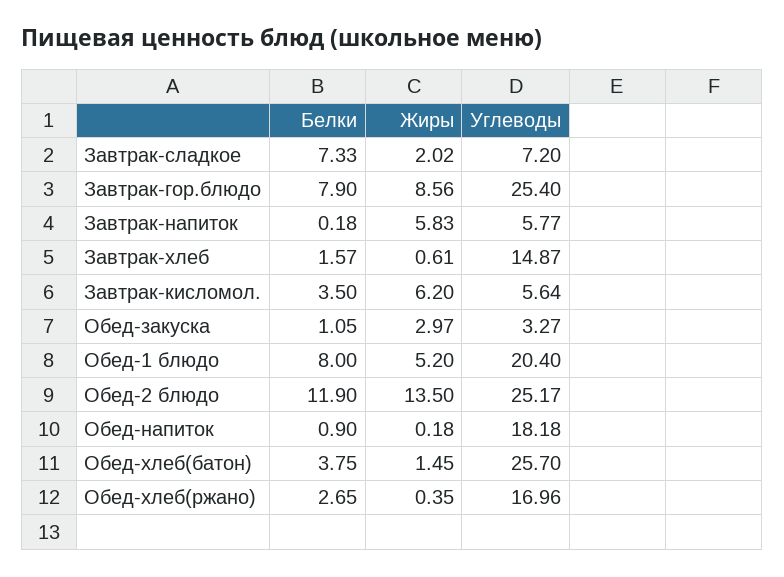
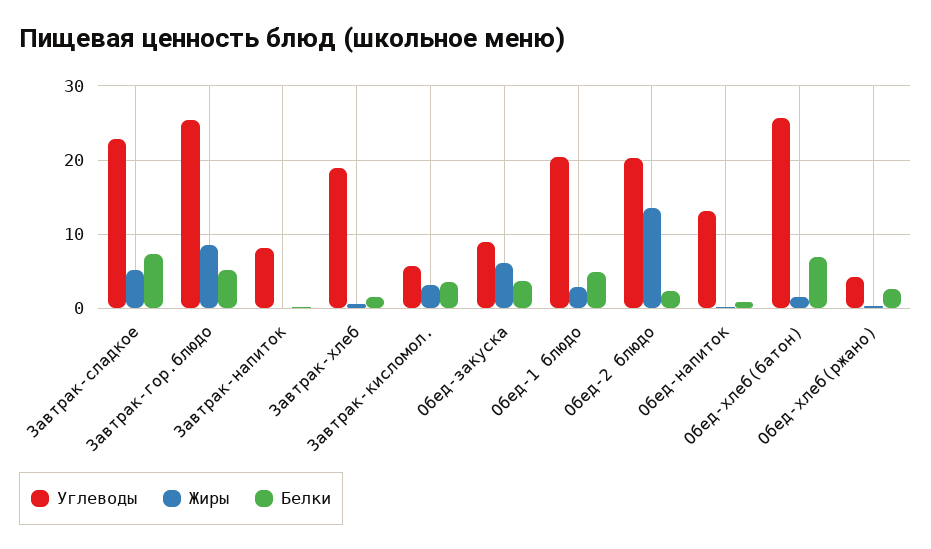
  {
    "Белки": {
      "Завтрак-сладкое": 7.33,
-     "Завтрак-гор.блюдо": 7.9,
+     "Завтрак-гор.блюдо": 5,
      "Завтрак-напиток": 0.18,
      "Завтрак-хлеб": 1.57,
      "Завтрак-кисломол.": 3.5,
-     "Обед-закуска": 1.05,
+     "Обед-закуска": 4,
-     "Обед-1 блюдо": 8,
+     "Обед-1 блюдо": 5,
-     "Обед-2 блюдо": 11.9,
+     "Обед-2 блюдо": 2,
      "Обед-напиток": 0.9,
-     "Обед-хлеб(батон)": 3.75,
+     "Обед-хлеб(батон)": 7,
      "Обед-хлеб(ржано)": 2.65
    },
    "Жиры": {
-     "Завтрак-сладкое": 2.02,
+     "Завтрак-сладкое": 5,
      "Завтрак-гор.блюдо": 8.56,
-     "Завтрак-напиток": 5.83,
+     "Завтрак-напиток": 0,
      "Завтрак-хлеб": 0.61,
-     "Завтрак-кисломол.": 6.2,
+     "Завтрак-кисломол.": 3,
-     "Обед-закуска": 2.97,
+     "Обед-закуска": 6,
-     "Обед-1 блюдо": 5.2,
+     "Обед-1 блюдо": 3,
      "Обед-2 блюдо": 13.5,
      "Обед-напиток": 0.18,
      "Обед-хлеб(батон)": 1.45,
      "Обед-хлеб(ржано)": 0.35
    },
    "Углеводы": {
-     "Завтрак-сладкое": 7.2,
+     "Завтрак-сладкое": 23,
      "Завтрак-гор.блюдо": 25.4,
-     "Завтрак-напиток": 5.77,
+     "Завтрак-напиток": 8,
-     "Завтрак-хлеб": 14.87,
+     "Завтрак-хлеб": 19,
      "Завтрак-кисломол.": 5.64,
-     "Обед-закуска": 3.27,
+     "Обед-закуска": 9,
      "Обед-1 блюдо": 20.4,
-     "Обед-2 блюдо": 25.17,
+     "Обед-2 блюдо": 20,
-     "Обед-напиток": 18.18,
+     "Обед-напиток": 13,
      "Обед-хлеб(батон)": 25.7,
-     "Обед-хлеб(ржано)": 16.96
+     "Обед-хлеб(ржано)": 4
    }
  }

